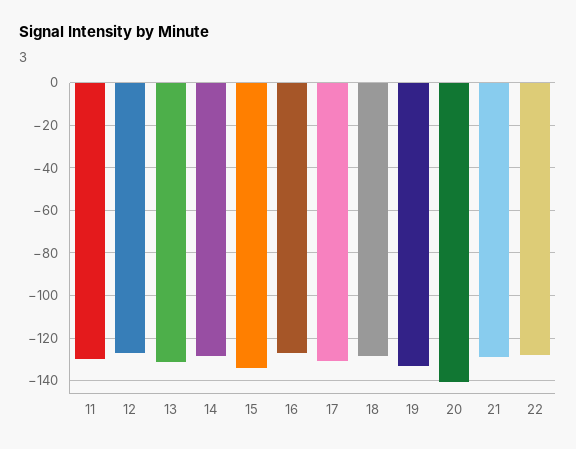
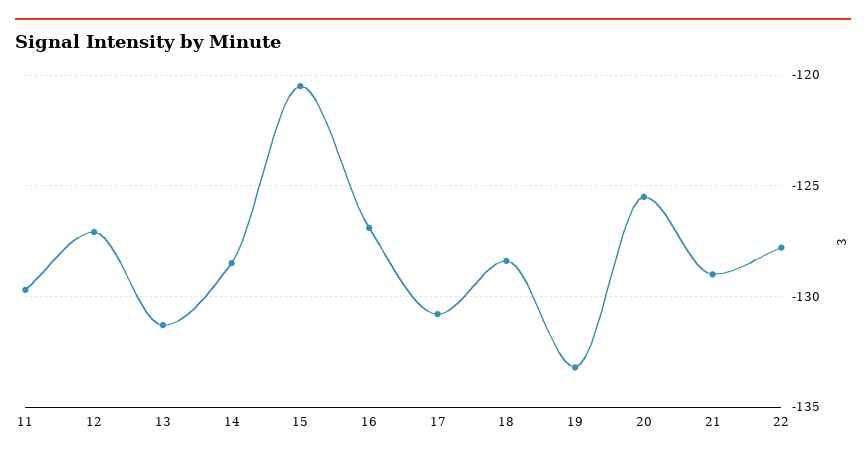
  {
    "11": -129.5,
    "12": -127,
    "13": -131.5,
    "14": -128.5,
-   "15": -135,
+   "15": -120.5,
    "16": -127,
    "17": -131,
    "18": -128.5,
    "19": -133,
-   "20": -140,
+   "20": -125.5,
    "21": -129,
    "22": -128
  }

